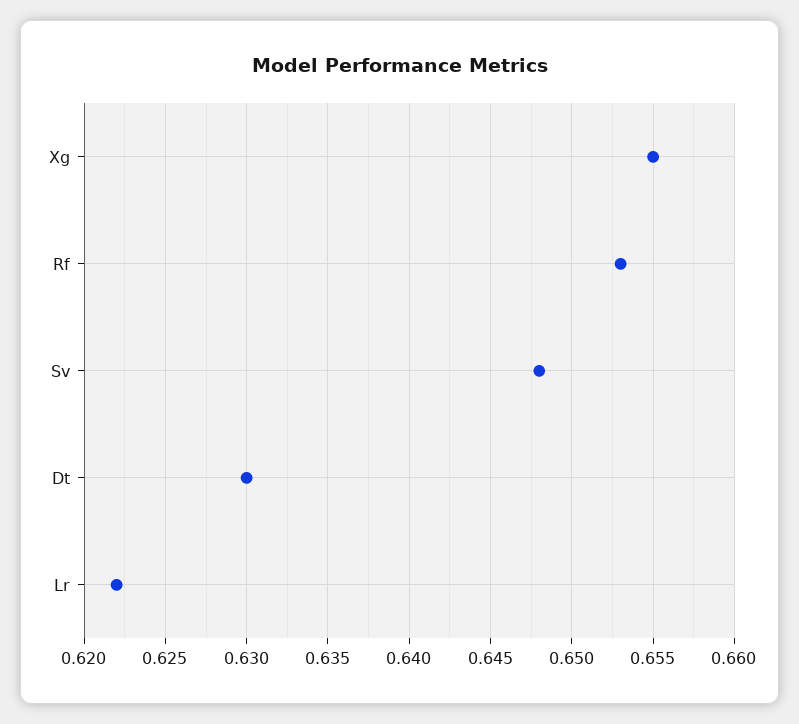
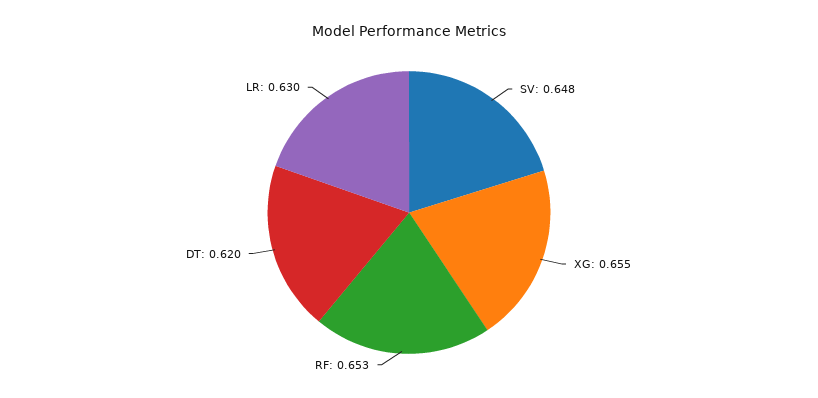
  {
    "Xg": 0.655,
    "Rf": 0.653,
    "Sv": 0.648,
-   "Dt": 0.63,
+   "Dt": 0.62,
-   "Lr": 0.622
+   "Lr": 0.63
  }

